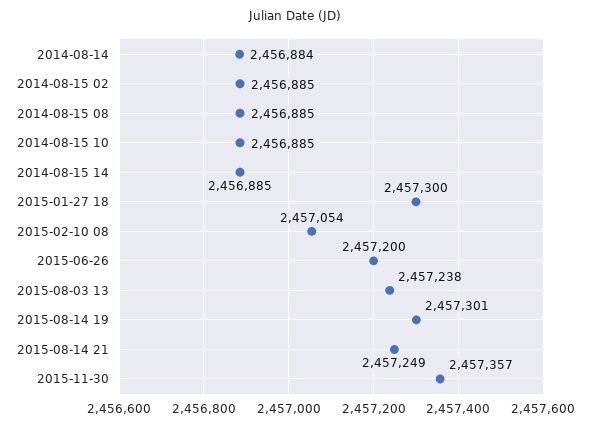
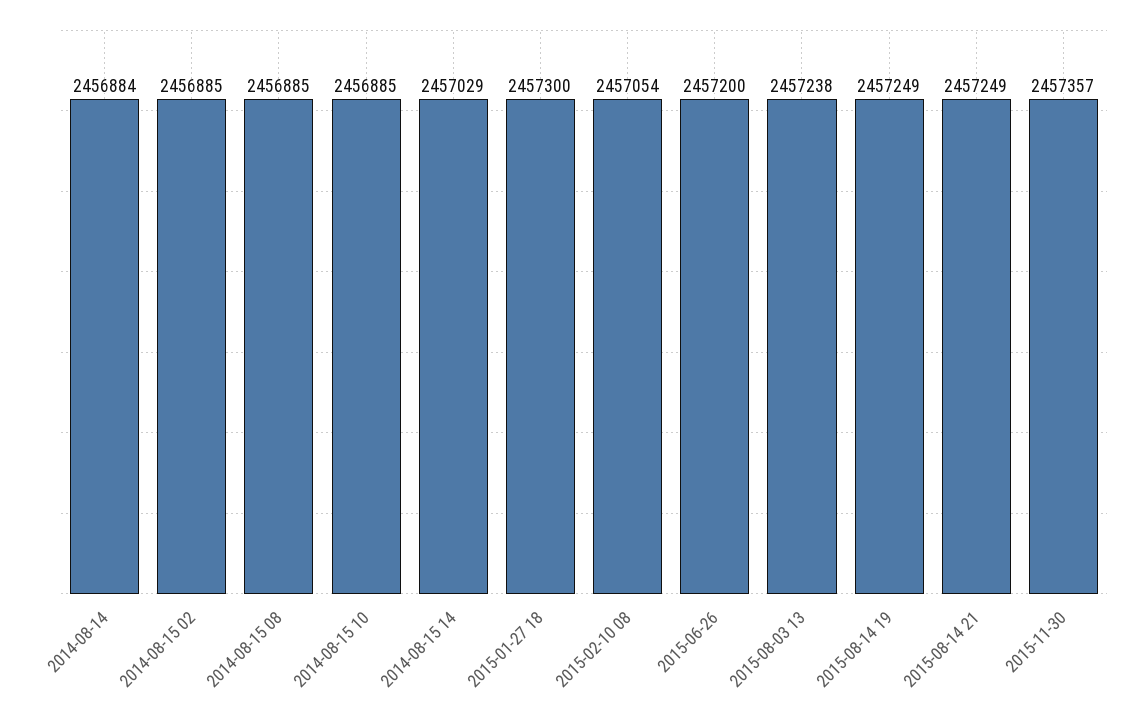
  {
    "2014-08-14": 2456884,
    "2014-08-15 02": 2456885,
    "2014-08-15 08": 2456885,
    "2014-08-15 10": 2456885,
-   "2014-08-15 14": 2456885,
+   "2014-08-15 14": 2457029,
    "2015-01-27 18": 2457300,
    "2015-02-10 08": 2457054,
    "2015-06-26": 2457200,
    "2015-08-03 13": 2457238,
-   "2015-08-14 19": 2457301,
+   "2015-08-14 19": 2457249,
    "2015-08-14 21": 2457249,
    "2015-11-30": 2457357
  }

